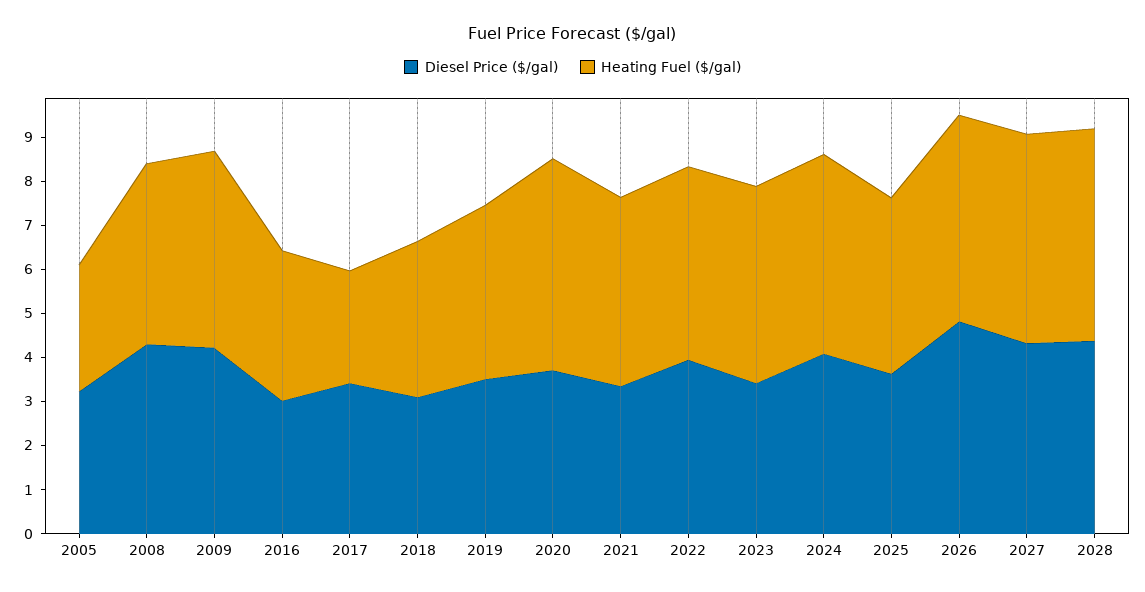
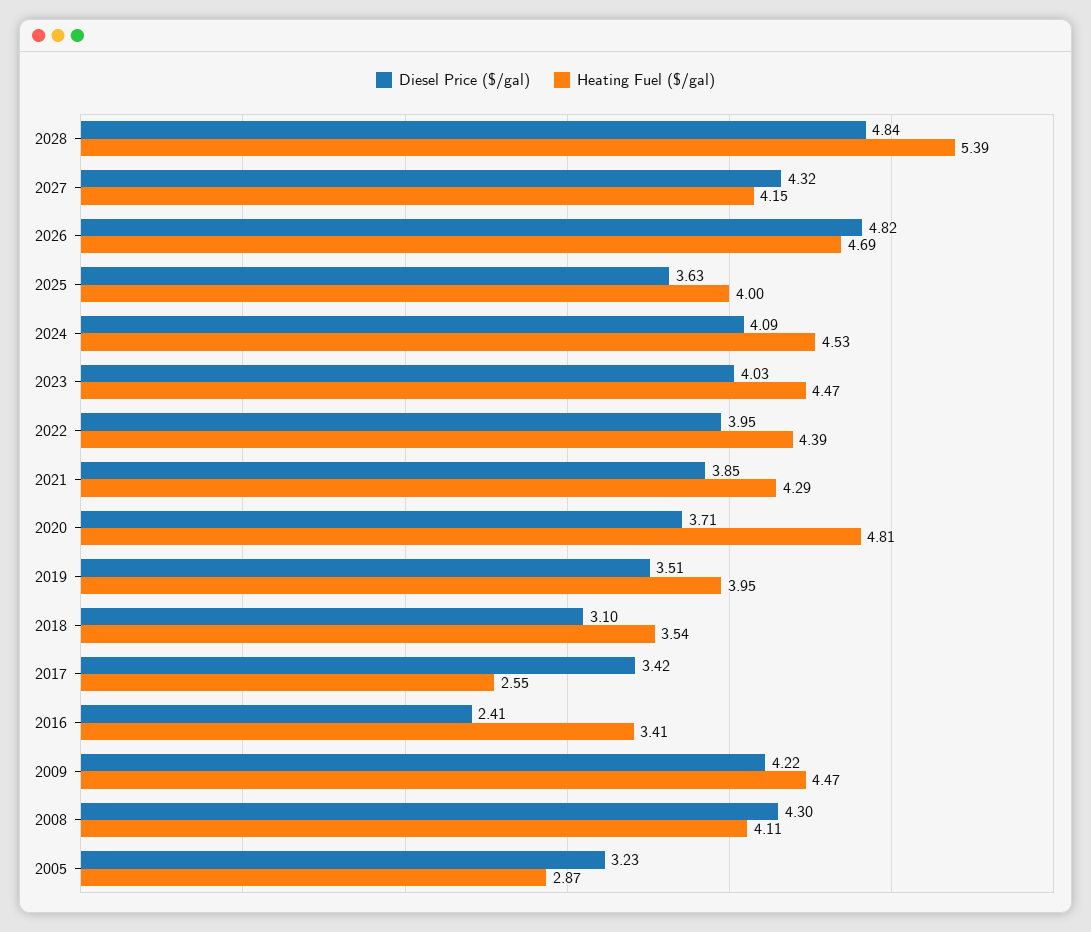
  {
    "Diesel Price ($/gal)": {
      "2005": 3.23,
      "2008": 4.3,
      "2009": 4.22,
-     "2016": 3,
+     "2016": 2.41,
      "2017": 3.42,
      "2018": 3.1,
      "2019": 3.51,
      "2020": 3.71,
-     "2021": 3.4,
+     "2021": 3.85,
      "2022": 3.95,
-     "2023": 3.4,
+     "2023": 4.03,
      "2024": 4.09,
      "2025": 3.63,
      "2026": 4.82,
      "2027": 4.32,
-     "2028": 4.4
+     "2028": 4.84
    },
    "Heating Fuel ($/gal)": {
      "2005": 2.87,
      "2008": 4.11,
      "2009": 4.47,
      "2016": 3.41,
      "2017": 2.55,
      "2018": 3.54,
      "2019": 3.95,
      "2020": 4.81,
      "2021": 4.29,
      "2022": 4.39,
      "2023": 4.47,
      "2024": 4.53,
      "2025": 4,
      "2026": 4.69,
-     "2027": 4.8,
+     "2027": 4.15,
-     "2028": 4.8
+     "2028": 5.39
    }
  }

